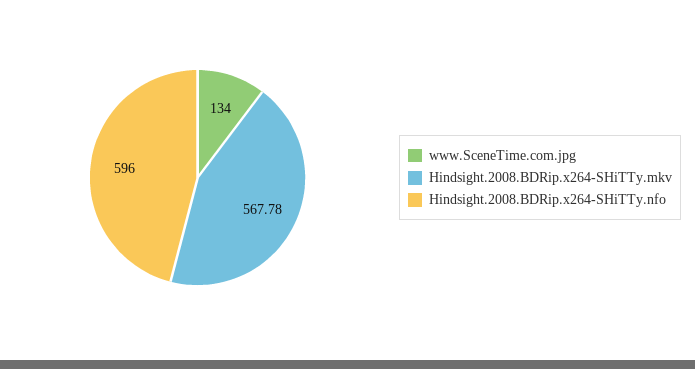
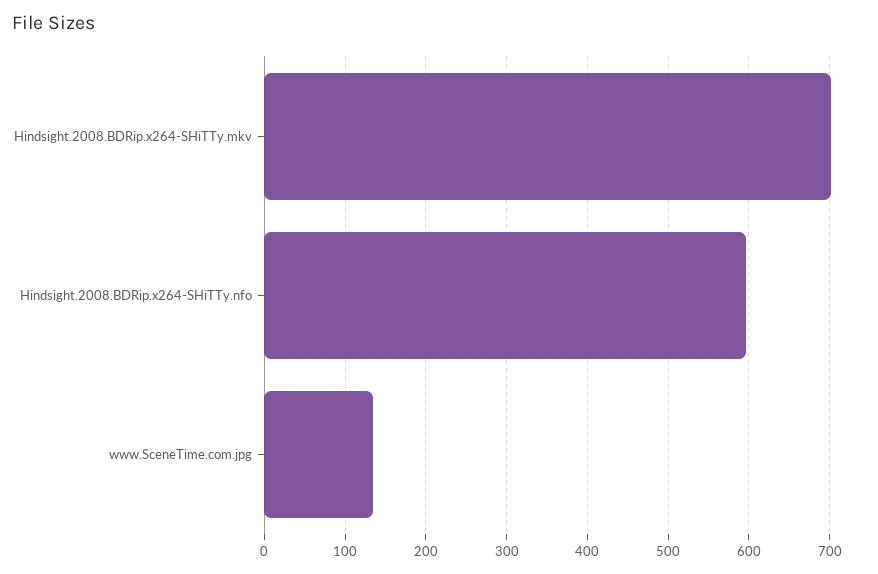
  {
    "www.SceneTime.com.jpg": 134,
-   "Hindsight.2008.BDRip.x264-SHiTTy.mkv": 567.78,
+   "Hindsight.2008.BDRip.x264-SHiTTy.mkv": 700,
    "Hindsight.2008.BDRip.x264-SHiTTy.nfo": 596
  }

